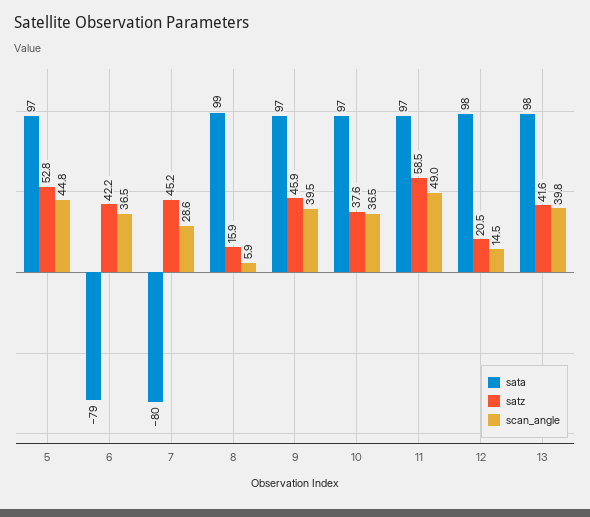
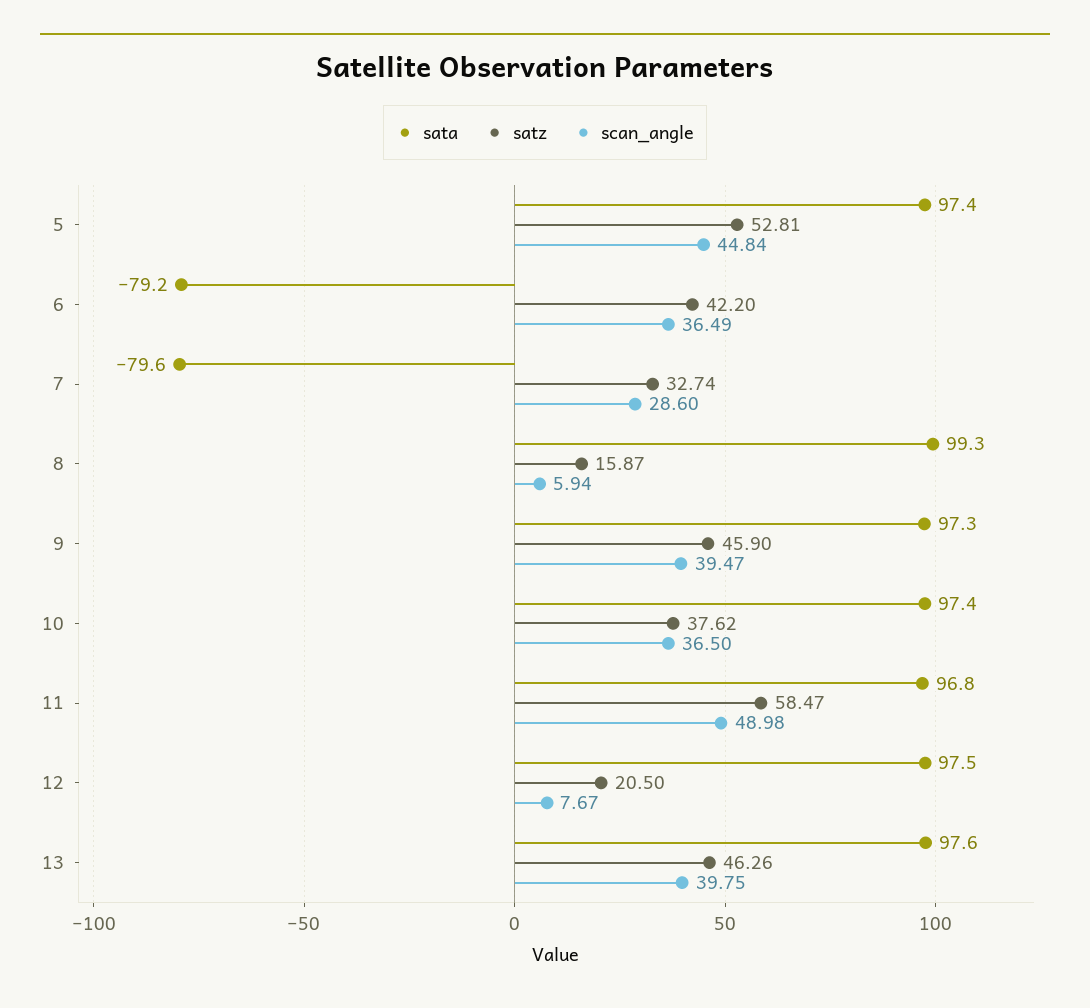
  {
    "sata": {
      "5": 97.4,
      "6": -79.2,
      "7": -79.6,
      "8": 99.3,
      "9": 97.3,
      "10": 97.4,
      "11": 96.8,
      "12": 97.5,
      "13": 97.6
    },
    "satz": {
      "5": 52.81,
      "6": 42.2,
-     "7": 45.2,
+     "7": 32.74,
      "8": 15.87,
      "9": 45.9,
      "10": 37.62,
      "11": 58.47,
      "12": 20.5,
-     "13": 41.6
+     "13": 46.26
    },
    "scan_angle": {
      "5": 44.84,
      "6": 36.49,
      "7": 28.6,
      "8": 5.94,
      "9": 39.47,
      "10": 36.5,
      "11": 48.98,
-     "12": 14.5,
+     "12": 7.67,
      "13": 39.75
    }
  }

